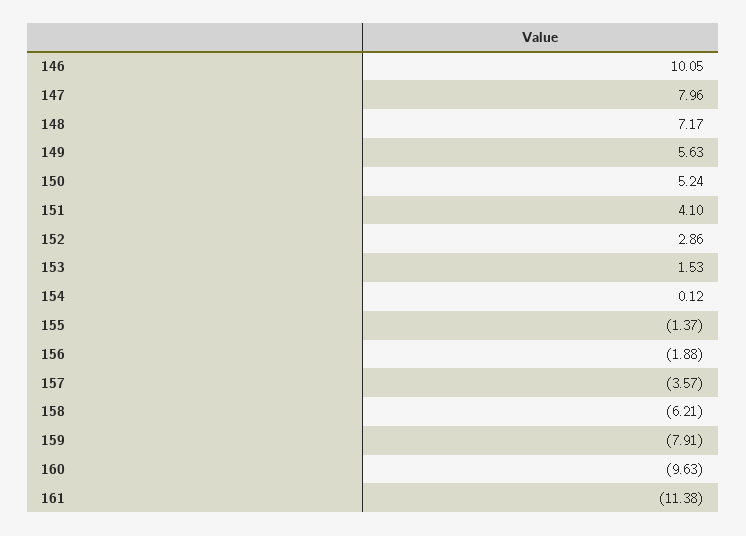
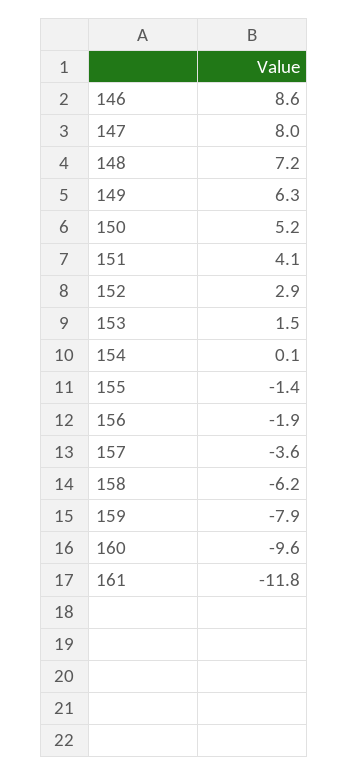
  {
-   "146": 10.05,
+   "146": 8.6,
    "147": 7.96,
    "148": 7.17,
-   "149": 5.63,
+   "149": 6.3,
    "150": 5.24,
    "151": 4.1,
    "152": 2.86,
    "153": 1.53,
    "154": 0.12,
    "155": -1.37,
    "156": -1.88,
    "157": -3.57,
    "158": -6.21,
    "159": -7.91,
    "160": -9.63,
-   "161": -11.38
+   "161": -11.8
  }

